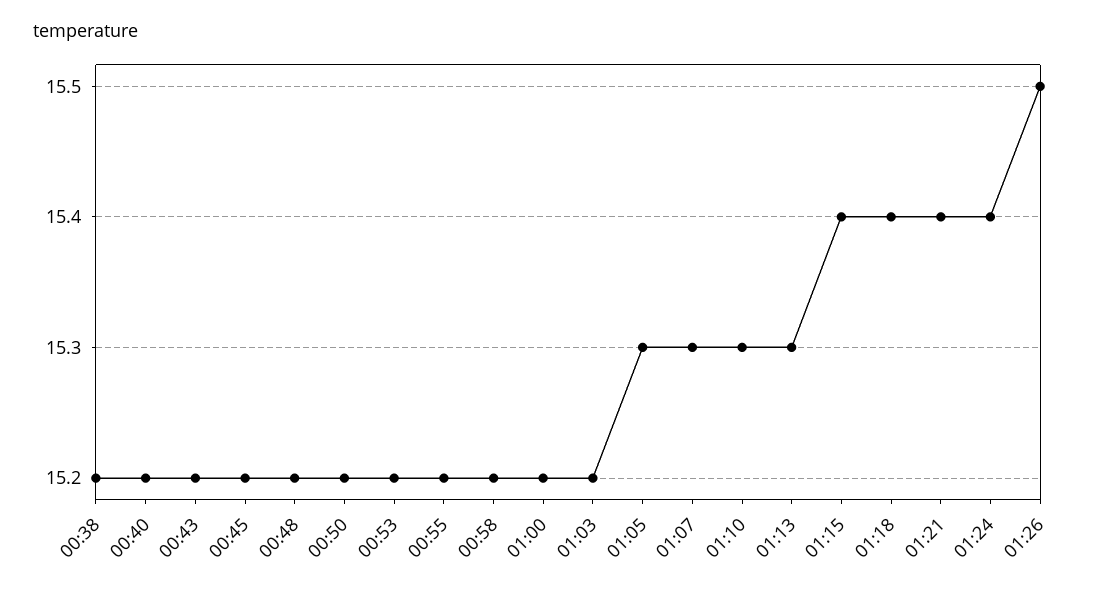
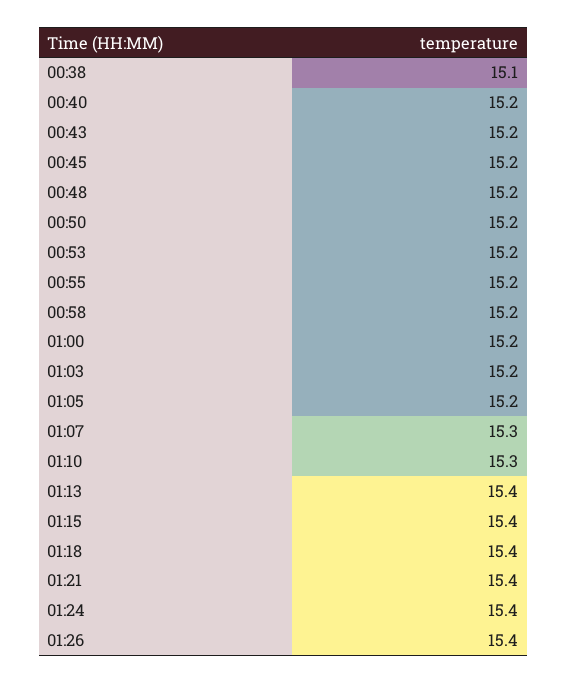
  {
-   "00:38": 15.2,
+   "00:38": 15.1,
    "00:40": 15.2,
    "00:43": 15.2,
    "00:45": 15.2,
    "00:48": 15.2,
    "00:50": 15.2,
    "00:53": 15.2,
    "00:55": 15.2,
    "00:58": 15.2,
    "01:00": 15.2,
    "01:03": 15.2,
-   "01:05": 15.3,
+   "01:05": 15.2,
    "01:07": 15.3,
    "01:10": 15.3,
-   "01:13": 15.3,
+   "01:13": 15.4,
    "01:15": 15.4,
    "01:18": 15.4,
    "01:21": 15.4,
    "01:24": 15.4,
-   "01:26": 15.5
+   "01:26": 15.4
  }

